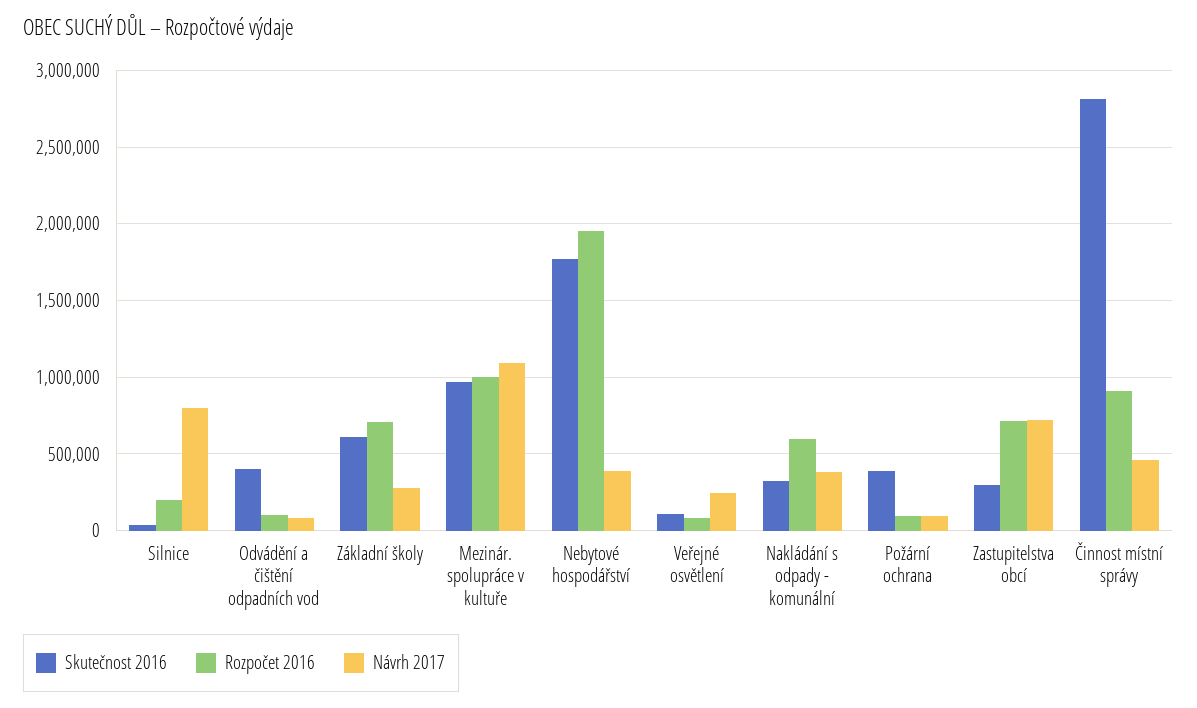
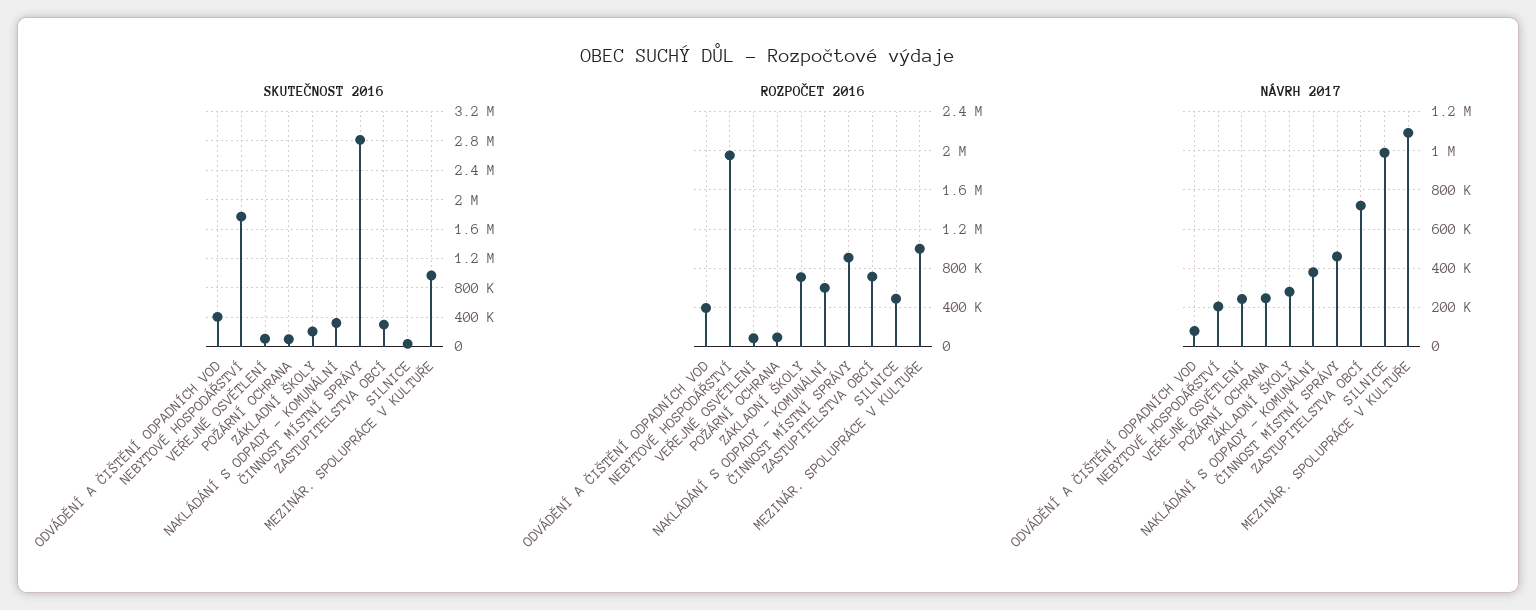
  {
    "Skutečnost 2016": {
      "Silnice": 50000,
      "Odvádění a čištění odpadních vod": 400000,
-     "Základní školy": 600000,
+     "Základní školy": 200000,
      "Mezinár. spolupráce v kultuře": 950000,
      "Nebytové hospodářství": 1750000,
      "Veřejné osvětlení": 100000,
      "Nakládání s odpady - komunální": 300000,
-     "Požární ochrana": 400000,
+     "Požární ochrana": 100000,
      "Zastupitelstva obcí": 300000,
      "Činnost místní správy": 2800000
    },
    "Rozpočet 2016": {
-     "Silnice": 200000,
+     "Silnice": 500000,
-     "Odvádění a čištění odpadních vod": 100000,
+     "Odvádění a čištění odpadních vod": 400000,
      "Základní školy": 700000,
      "Mezinár. spolupráce v kultuře": 1000000,
      "Nebytové hospodářství": 1950000,
      "Veřejné osvětlení": 100000,
      "Nakládání s odpady - komunální": 600000,
      "Požární ochrana": 100000,
      "Zastupitelstva obcí": 700000,
      "Činnost místní správy": 900000
    },
    "Návrh 2017": {
-     "Silnice": 800000,
+     "Silnice": 1000000,
      "Odvádění a čištění odpadních vod": 100000,
      "Základní školy": 300000,
      "Mezinár. spolupráce v kultuře": 1100000,
-     "Nebytové hospodářství": 400000,
+     "Nebytové hospodářství": 200000,
      "Veřejné osvětlení": 250000,
      "Nakládání s odpady - komunální": 400000,
-     "Požární ochrana": 100000,
+     "Požární ochrana": 250000,
      "Zastupitelstva obcí": 700000,
      "Činnost místní správy": 450000
    }
  }

